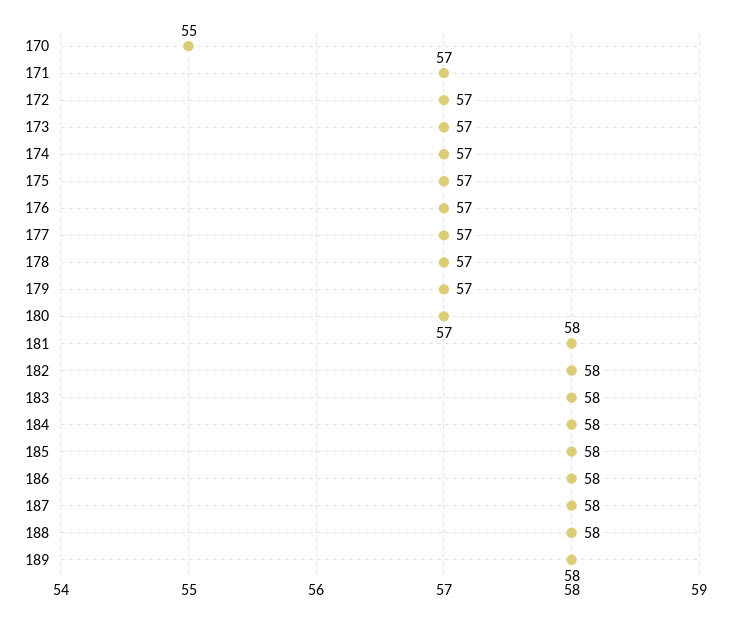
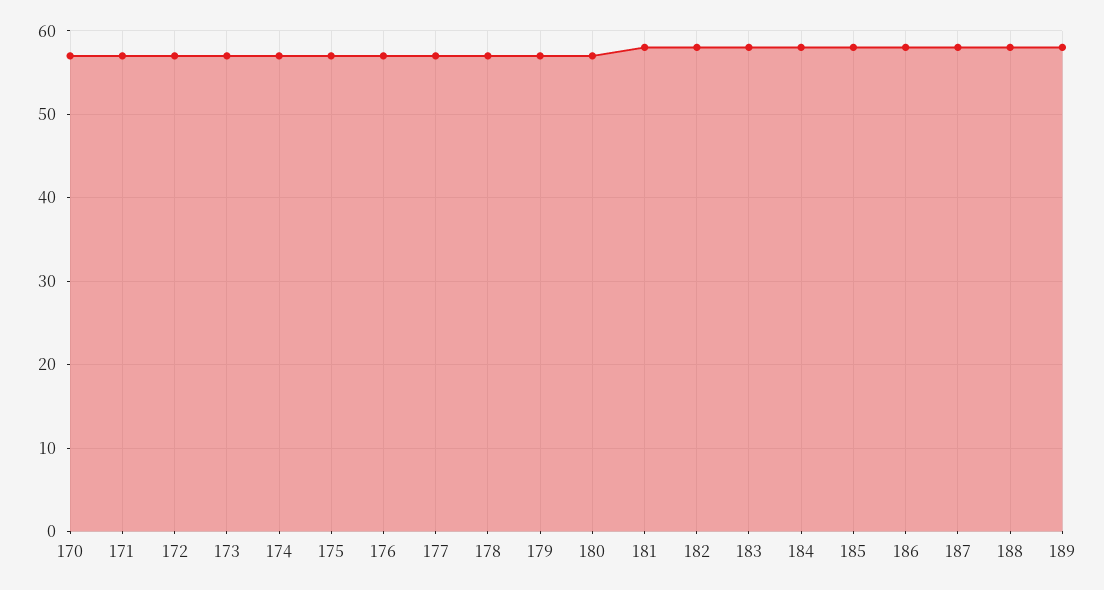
  {
-   "170": 55,
+   "170": 57,
    "171": 57,
    "172": 57,
    "173": 57,
    "174": 57,
    "175": 57,
    "176": 57,
    "177": 57,
    "178": 57,
    "179": 57,
    "180": 57,
    "181": 58,
    "182": 58,
    "183": 58,
    "184": 58,
    "185": 58,
    "186": 58,
    "187": 58,
    "188": 58,
    "189": 58
  }

